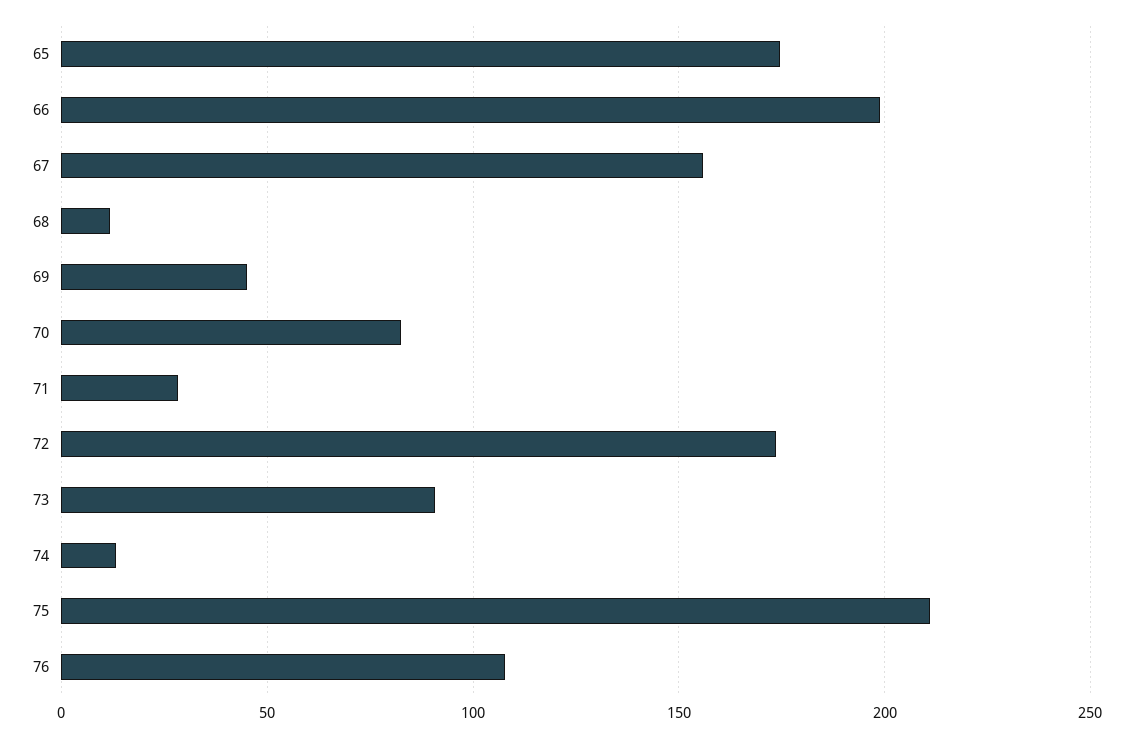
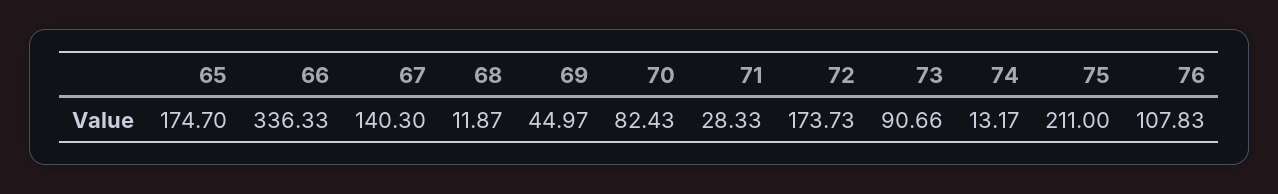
  {
    "65": 174.7,
-   "66": 200,
+   "66": 336.33,
-   "67": 155,
+   "67": 140.3,
    "68": 11.87,
    "69": 44.97,
    "70": 82.43,
    "71": 28.33,
    "72": 173.73,
    "73": 90.66,
    "74": 13.17,
    "75": 211,
    "76": 107.83
  }

